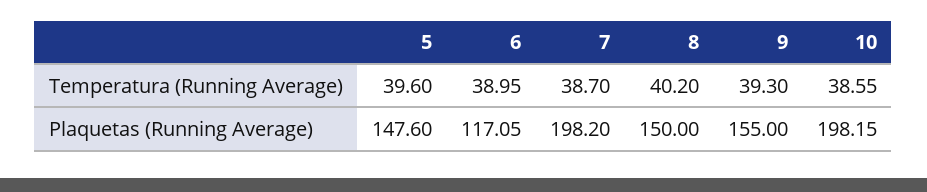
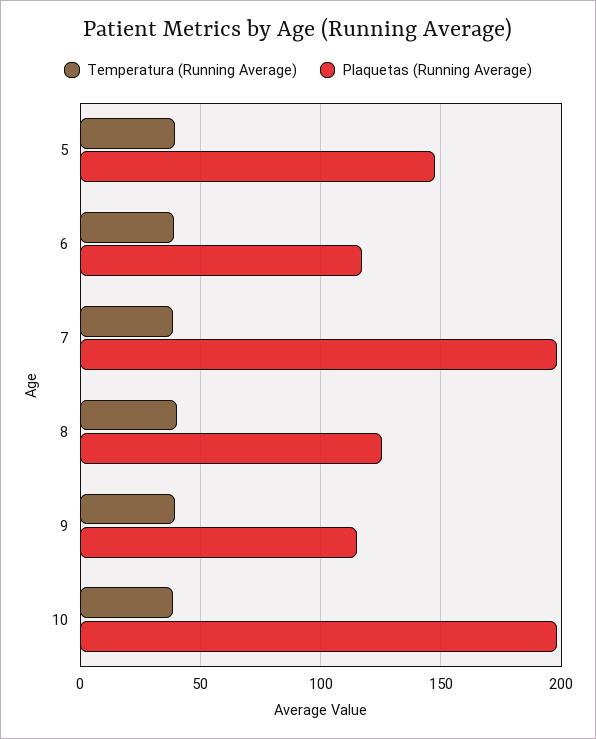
  {
    "Temperatura (Running Average)": {
      "5": 39.6,
      "6": 38.95,
      "7": 38.7,
      "8": 40.2,
      "9": 39.3,
      "10": 38.55
    },
    "Plaquetas (Running Average)": {
      "5": 147.6,
      "6": 117.05,
      "7": 198.2,
-     "8": 150,
+     "8": 125,
-     "9": 155,
+     "9": 115,
      "10": 198.15
    }
  }

